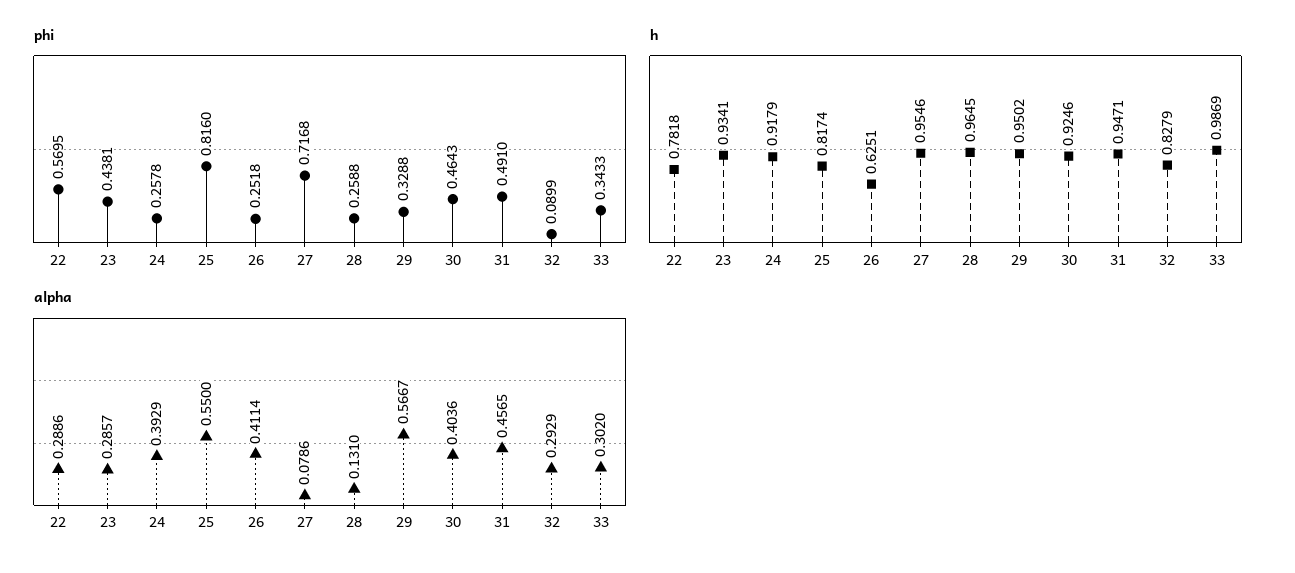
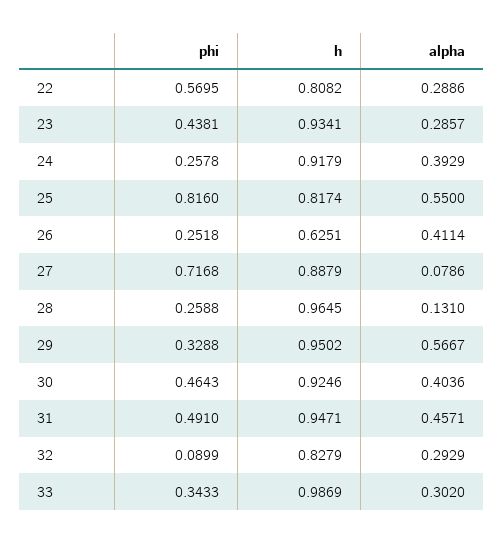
  {
    "phi": {
      "22": 0.5695,
      "23": 0.4381,
      "24": 0.2578,
      "25": 0.816,
      "26": 0.2518,
      "27": 0.7168,
      "28": 0.2588,
      "29": 0.3288,
      "30": 0.4643,
      "31": 0.491,
      "32": 0.0899,
      "33": 0.3433
    },
    "h": {
-     "22": 0.7818,
+     "22": 0.8082,
      "23": 0.9341,
      "24": 0.9179,
      "25": 0.8174,
      "26": 0.6251,
-     "27": 0.9546,
+     "27": 0.8879,
      "28": 0.9645,
      "29": 0.9502,
      "30": 0.9246,
      "31": 0.9471,
      "32": 0.8279,
      "33": 0.9869
    },
    "alpha": {
      "22": 0.2886,
      "23": 0.2857,
      "24": 0.3929,
      "25": 0.55,
      "26": 0.4114,
      "27": 0.0786,
      "28": 0.131,
      "29": 0.5667,
      "30": 0.4036,
-     "31": 0.4565,
+     "31": 0.4571,
      "32": 0.2929,
      "33": 0.302
    }
  }

